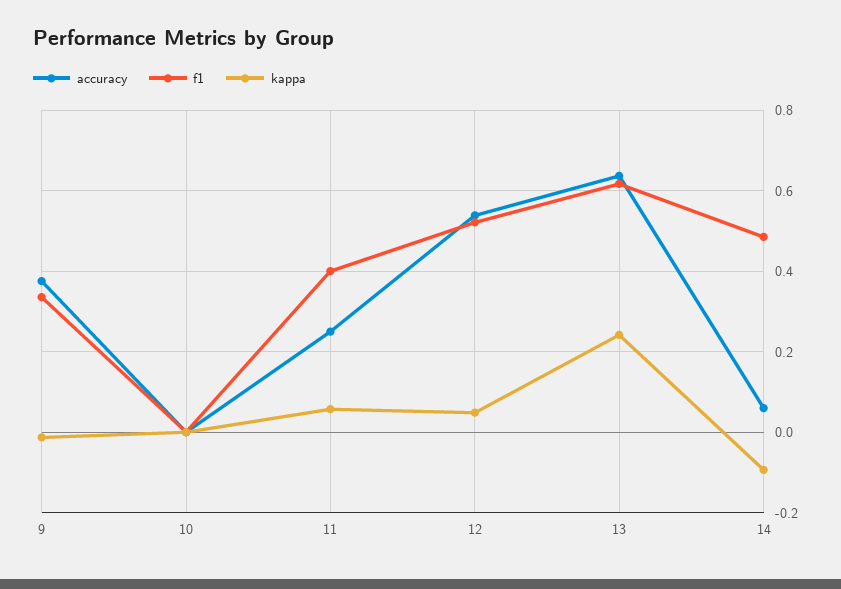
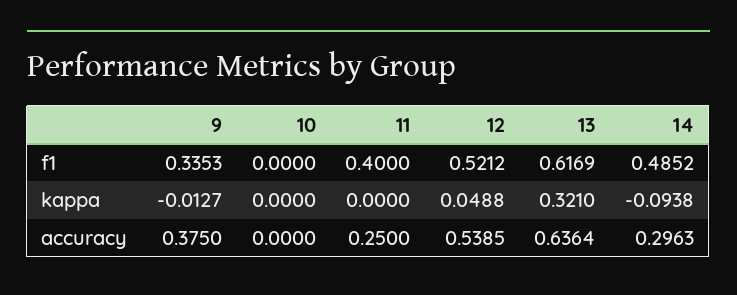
  {
    "accuracy": {
      "9": 0.375,
      "10": 0,
      "11": 0.25,
      "12": 0.5385,
      "13": 0.6364,
-     "14": 0.06
+     "14": 0.2963
    },
    "f1": {
      "9": 0.3353,
      "10": 0,
      "11": 0.4,
      "12": 0.5212,
      "13": 0.6169,
      "14": 0.4852
    },
    "kappa": {
      "9": -0.0127,
      "10": 0,
-     "11": 0.06,
+     "11": 0,
      "12": 0.0488,
-     "13": 0.24,
+     "13": 0.321,
      "14": -0.0938
    }
  }

